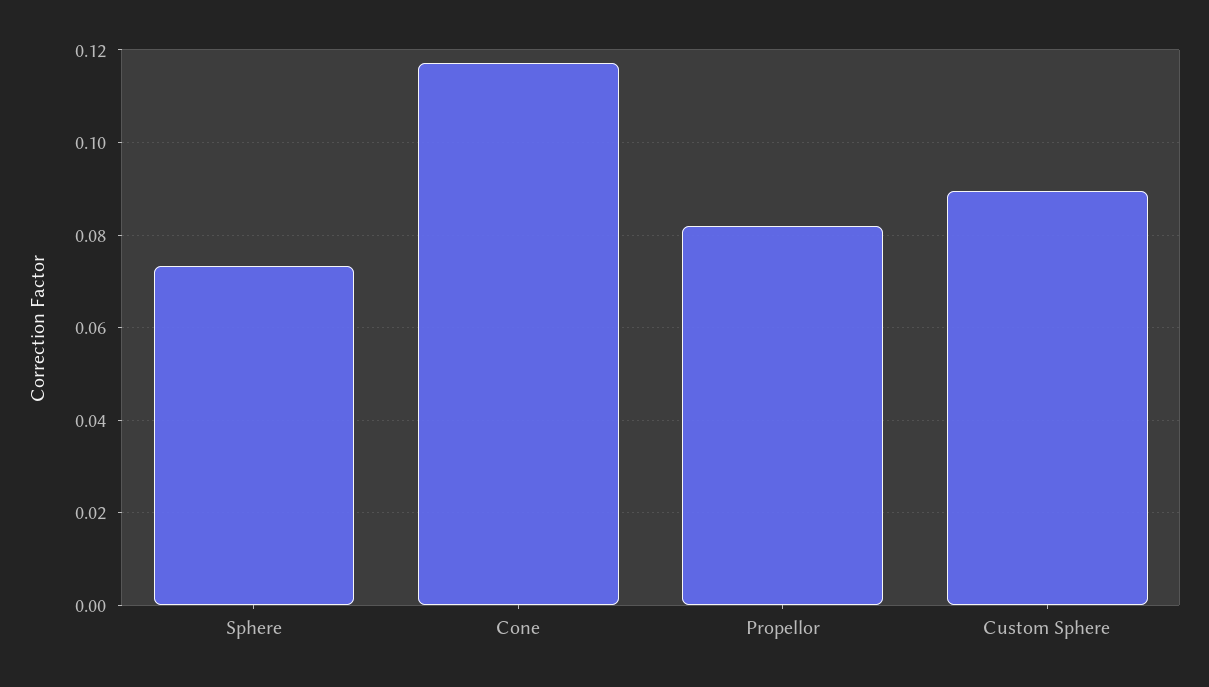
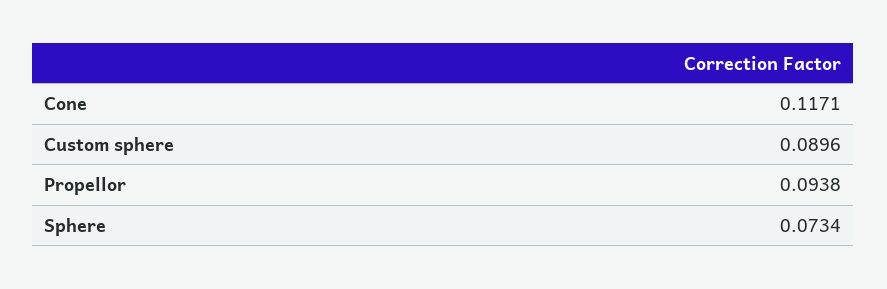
  {
    "Sphere": 0.0734,
    "Cone": 0.1171,
-   "Propellor": 0.082,
+   "Propellor": 0.0938,
    "Custom Sphere": 0.0896
  }

